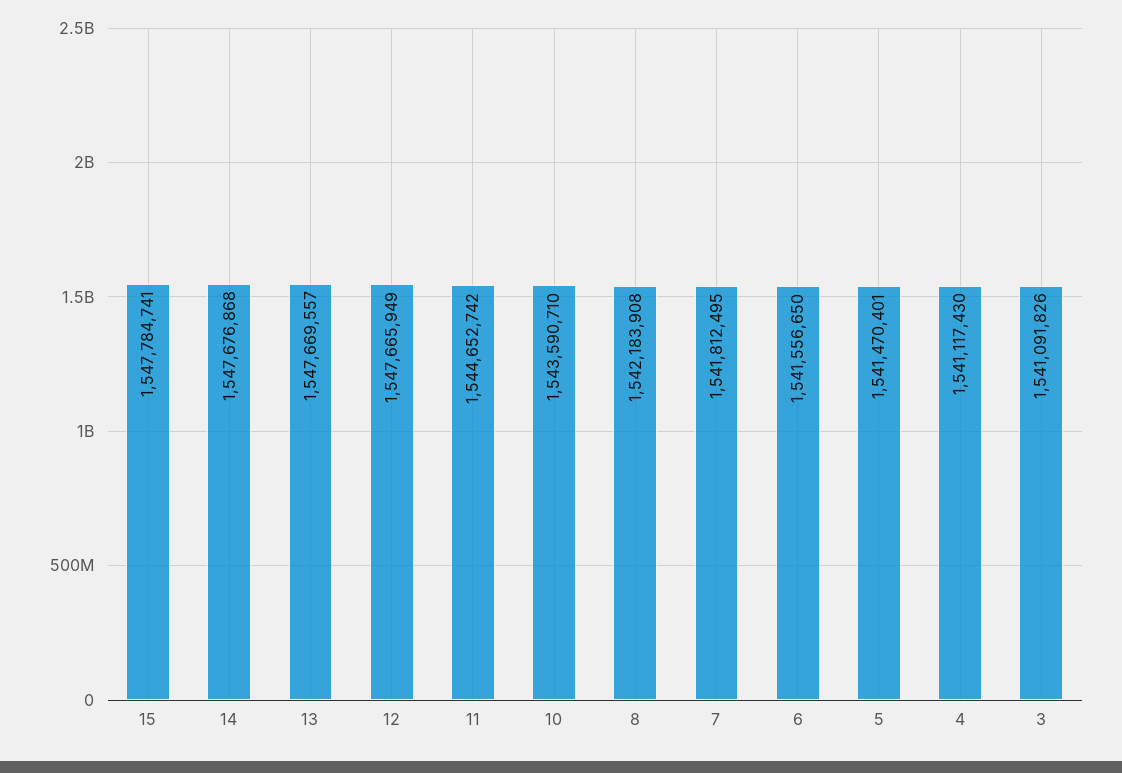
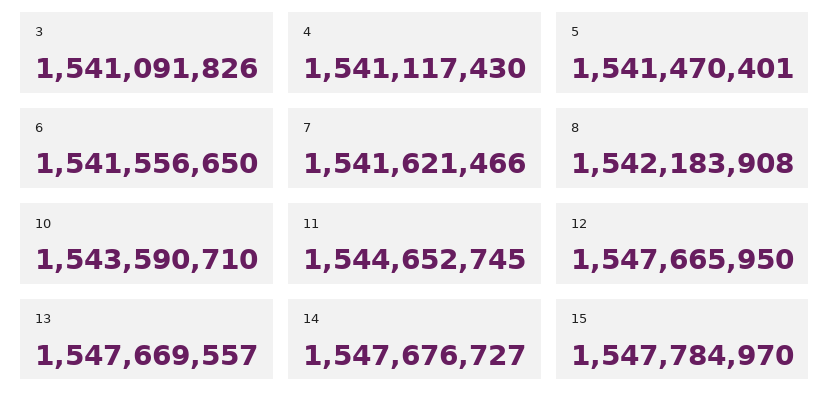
  {
-   "15": 1547784741,
+   "15": 1547784970,
-   "14": 1547676868,
+   "14": 1547676727,
    "13": 1547669557,
-   "12": 1547665949,
+   "12": 1547665950,
-   "11": 1544652742,
+   "11": 1544652745,
    "10": 1543590710,
    "8": 1542183908,
-   "7": 1541812495,
+   "7": 1541621466,
    "6": 1541556650,
    "5": 1541470401,
    "4": 1541117430,
    "3": 1541091826
  }

